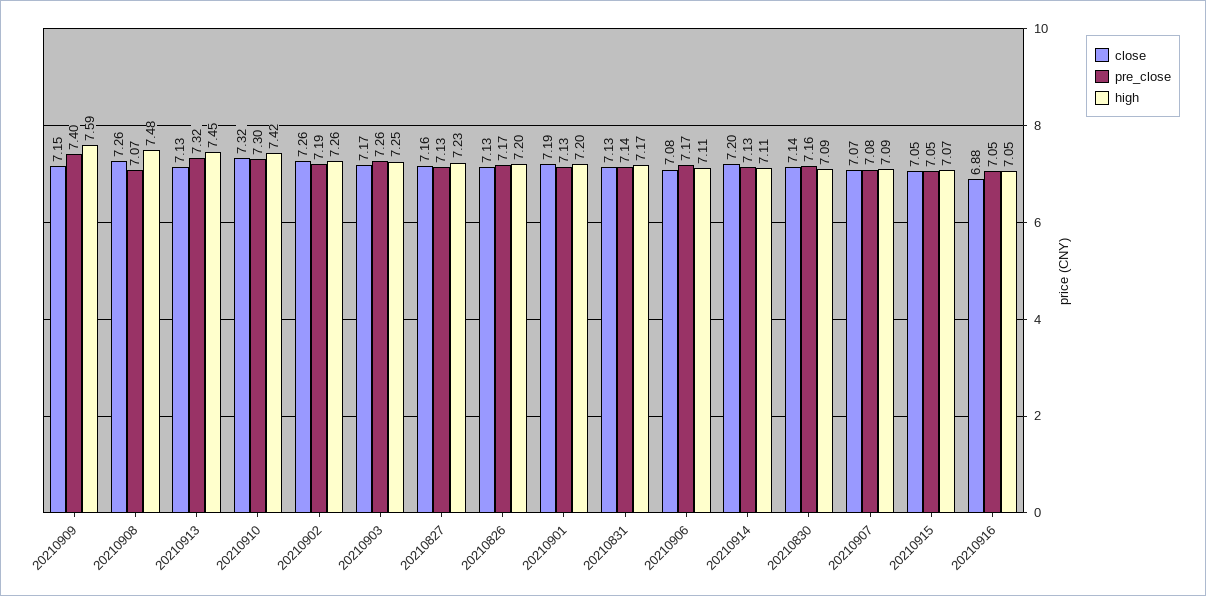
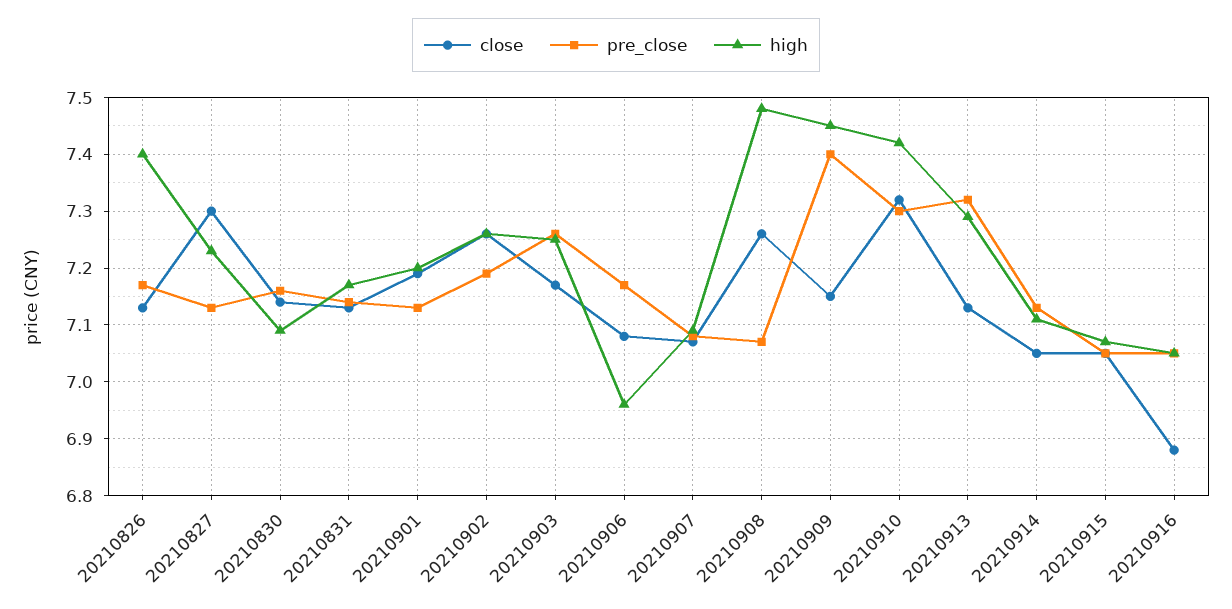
  {
    "close": {
      "20210909": 7.15,
      "20210908": 7.26,
      "20210913": 7.13,
      "20210910": 7.32,
      "20210902": 7.26,
      "20210903": 7.17,
-     "20210827": 7.16,
+     "20210827": 7.3,
      "20210826": 7.13,
      "20210901": 7.19,
      "20210831": 7.13,
      "20210906": 7.08,
-     "20210914": 7.2,
+     "20210914": 7.05,
      "20210830": 7.14,
      "20210907": 7.07,
      "20210915": 7.05,
      "20210916": 6.88
    },
    "pre_close": {
      "20210909": 7.4,
      "20210908": 7.07,
      "20210913": 7.32,
      "20210910": 7.3,
      "20210902": 7.19,
      "20210903": 7.26,
      "20210827": 7.13,
      "20210826": 7.17,
      "20210901": 7.13,
      "20210831": 7.14,
      "20210906": 7.17,
      "20210914": 7.13,
      "20210830": 7.16,
      "20210907": 7.08,
      "20210915": 7.05,
      "20210916": 7.05
    },
    "high": {
-     "20210909": 7.59,
+     "20210909": 7.45,
      "20210908": 7.48,
-     "20210913": 7.45,
+     "20210913": 7.3,
      "20210910": 7.42,
      "20210902": 7.26,
      "20210903": 7.25,
      "20210827": 7.23,
-     "20210826": 7.2,
+     "20210826": 7.4,
      "20210901": 7.2,
      "20210831": 7.17,
-     "20210906": 7.11,
+     "20210906": 6.95,
      "20210914": 7.11,
      "20210830": 7.09,
      "20210907": 7.09,
      "20210915": 7.07,
      "20210916": 7.05
    }
  }

